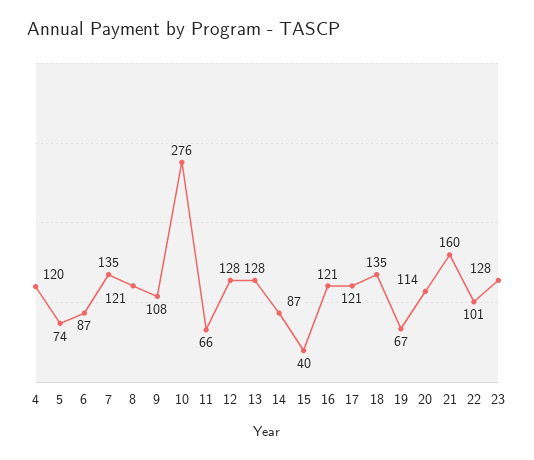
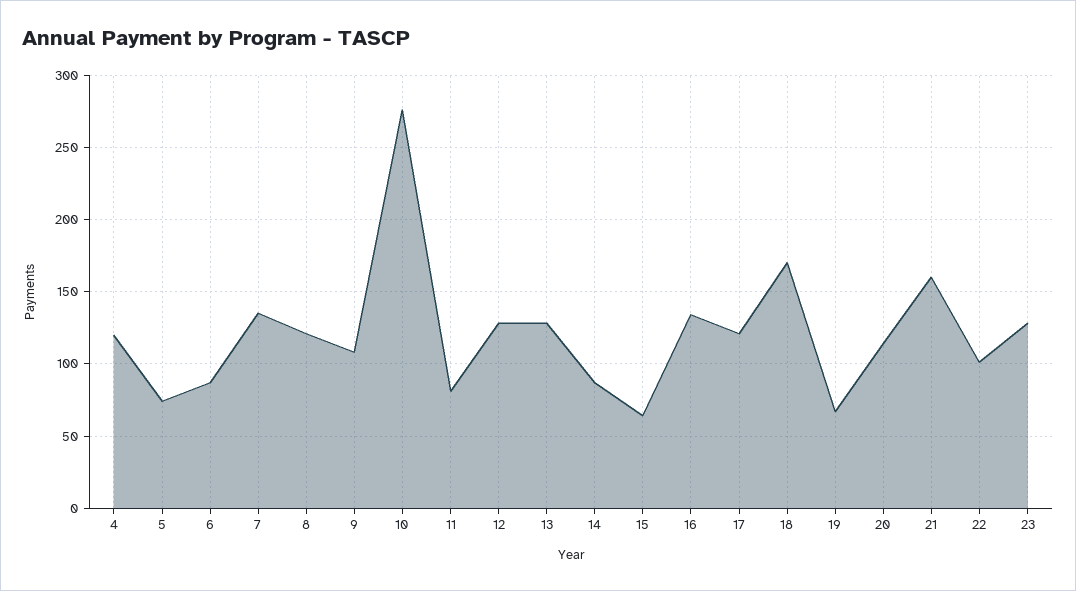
  {
    "4": 120,
    "5": 74,
    "6": 87,
    "7": 135,
    "8": 121,
    "9": 108,
    "10": 276,
-   "11": 66,
+   "11": 80,
    "12": 128,
    "13": 128,
    "14": 87,
-   "15": 40,
+   "15": 65,
-   "16": 121,
+   "16": 135,
    "17": 121,
-   "18": 135,
+   "18": 170,
    "19": 67,
    "20": 114,
    "21": 160,
    "22": 101,
    "23": 128
  }

